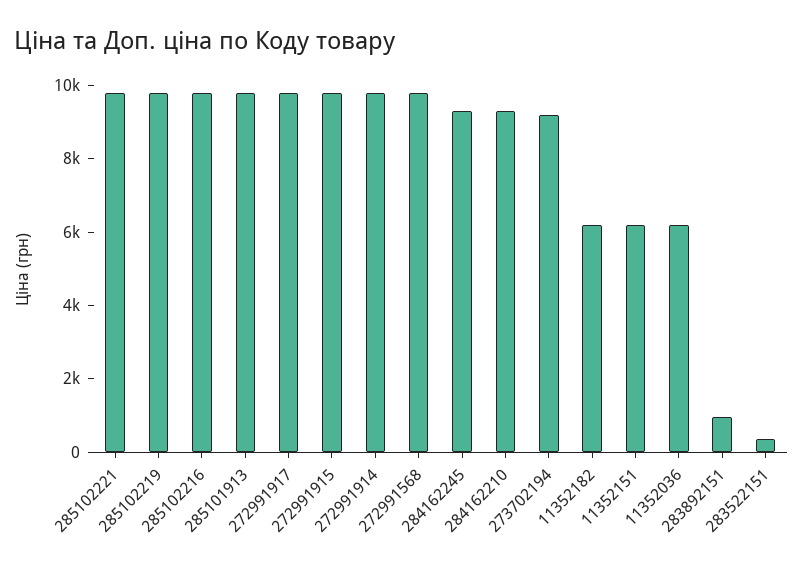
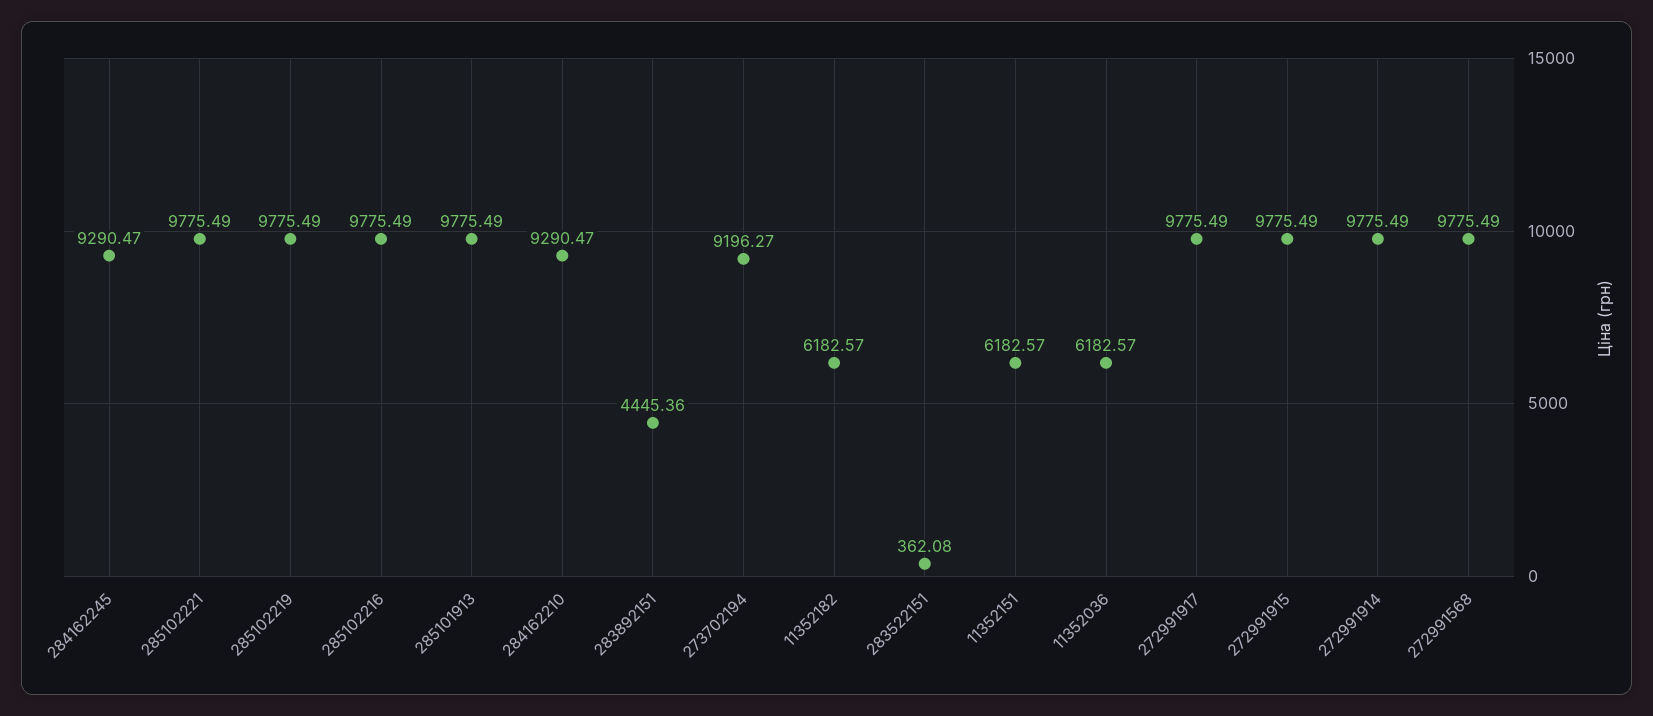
  {
    "285102221": 9775.49,
    "285102219": 9775.49,
    "285102216": 9775.49,
    "285101913": 9775.49,
    "272991917": 9775.49,
    "272991915": 9775.49,
    "272991914": 9775.49,
    "272991568": 9775.49,
    "284162245": 9290.47,
    "284162210": 9290.47,
    "273702194": 9196.27,
    "11352182": 6182.57,
    "11352151": 6182.57,
    "11352036": 6182.57,
-   "283892151": 1000,
+   "283892151": 4445.36,
    "283522151": 362.08
  }

